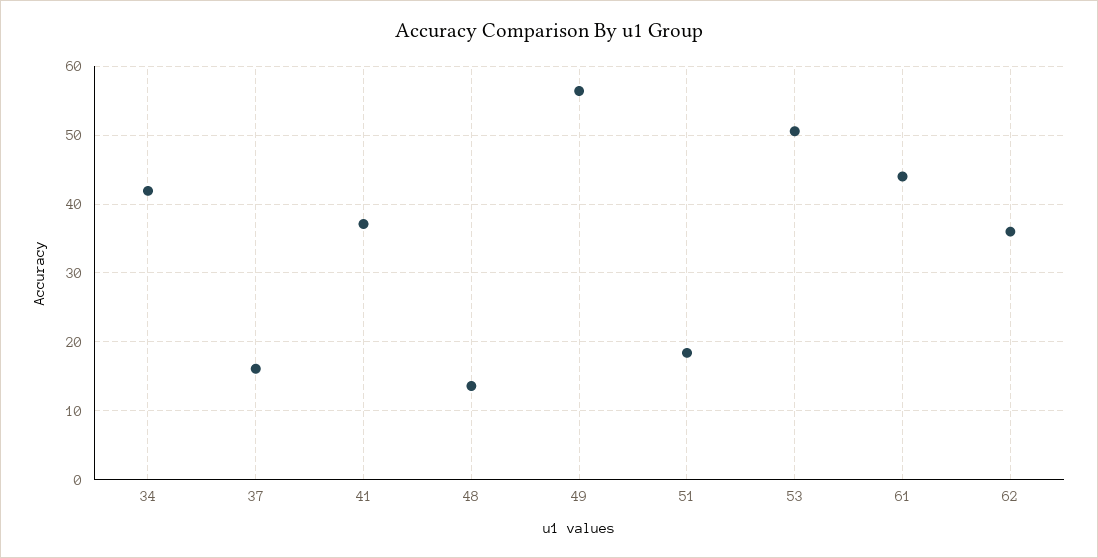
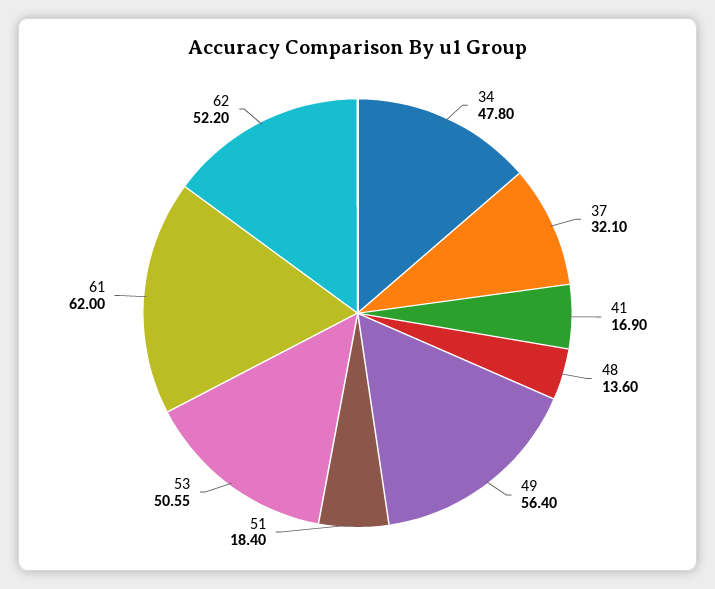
  {
-   "34": 42,
+   "34": 47.8,
-   "37": 16,
+   "37": 32.1,
-   "41": 37,
+   "41": 16.9,
    "48": 13.6,
    "49": 56.4,
    "51": 18.4,
    "53": 50.55,
-   "61": 44,
+   "61": 62,
-   "62": 36
+   "62": 52.2
  }

